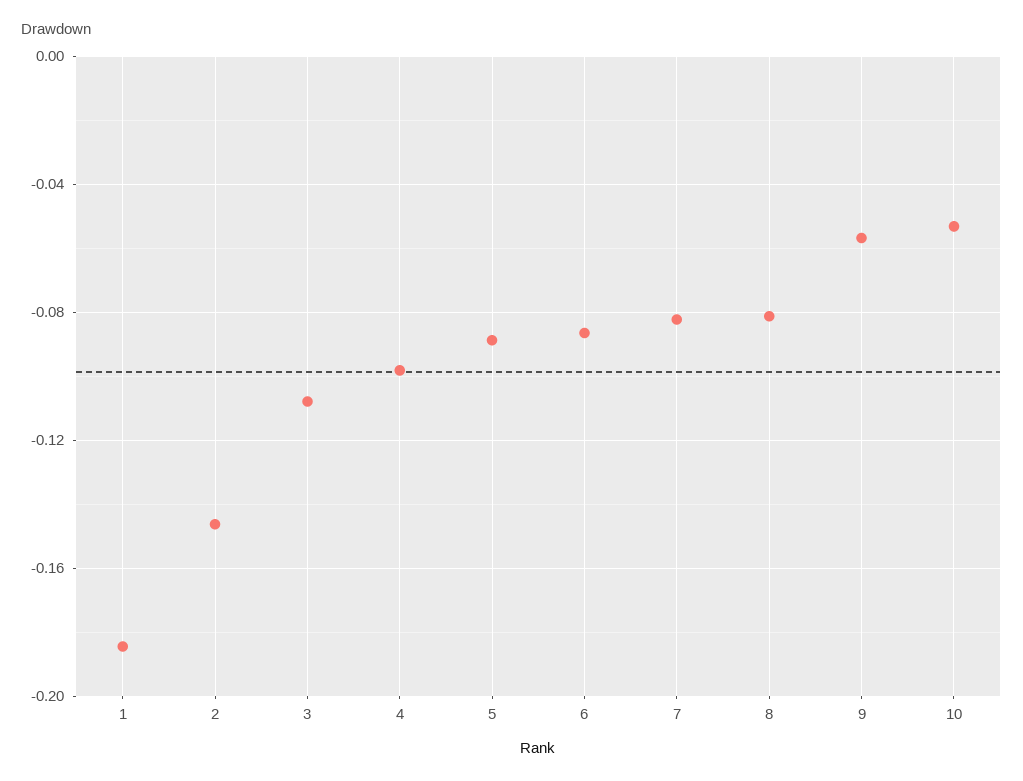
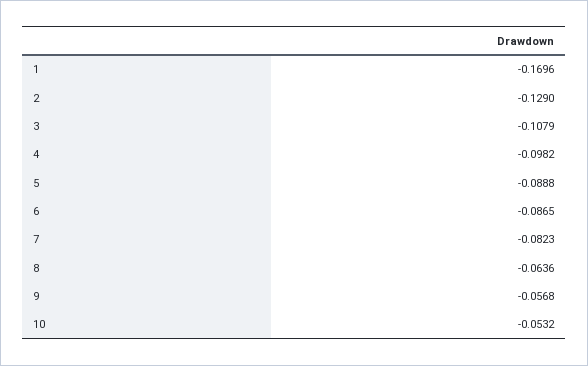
  {
-   "1": -0.185,
+   "1": -0.1696,
-   "2": -0.145,
+   "2": -0.129,
    "3": -0.1079,
    "4": -0.0982,
    "5": -0.0888,
    "6": -0.0865,
    "7": -0.0823,
-   "8": -0.08,
+   "8": -0.0636,
    "9": -0.0568,
    "10": -0.0532
  }

